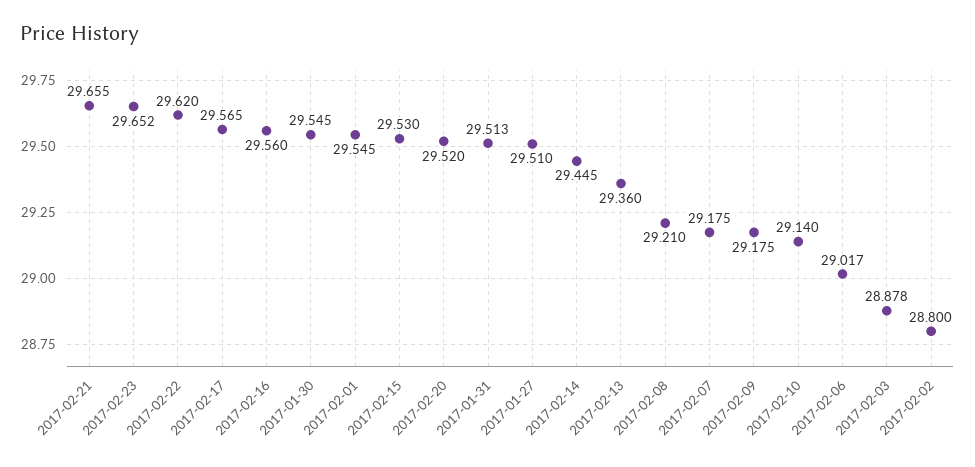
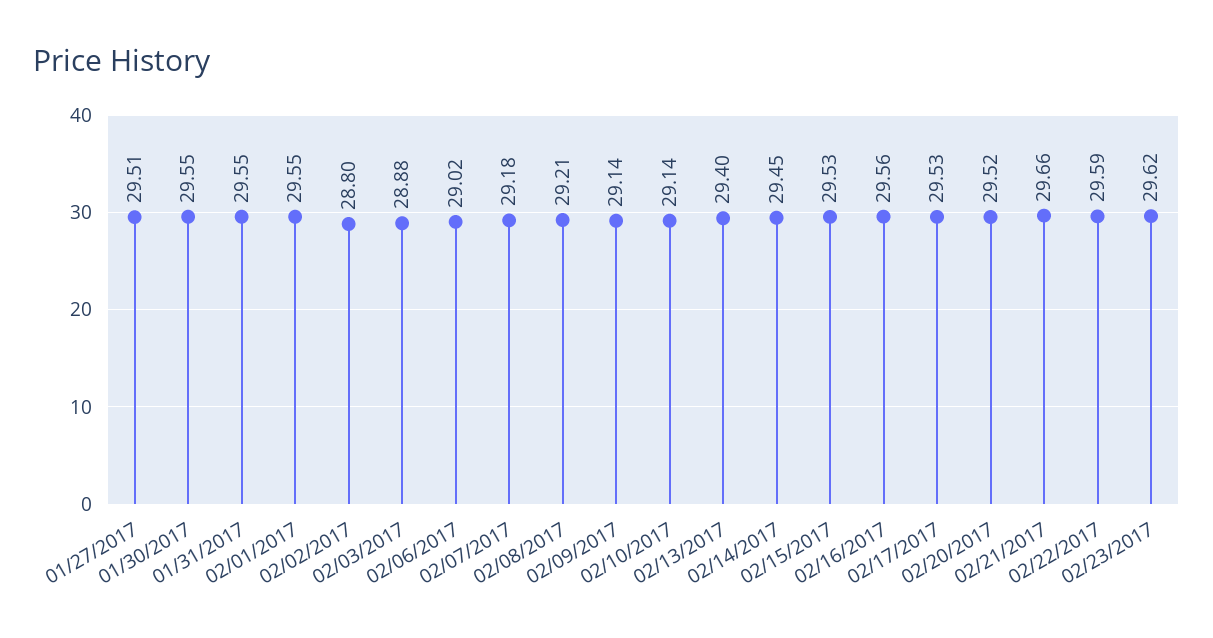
  {
    "2017-02-21": 29.655,
-   "2017-02-23": 29.652,
+   "2017-02-23": 29.62,
-   "2017-02-22": 29.62,
+   "2017-02-22": 29.59,
-   "2017-02-17": 29.565,
+   "2017-02-17": 29.53,
    "2017-02-16": 29.56,
    "2017-01-30": 29.545,
    "2017-02-01": 29.545,
    "2017-02-15": 29.53,
    "2017-02-20": 29.52,
-   "2017-01-31": 29.513,
+   "2017-01-31": 29.55,
    "2017-01-27": 29.51,
    "2017-02-14": 29.445,
-   "2017-02-13": 29.36,
+   "2017-02-13": 29.4,
    "2017-02-08": 29.21,
    "2017-02-07": 29.175,
-   "2017-02-09": 29.175,
+   "2017-02-09": 29.14,
    "2017-02-10": 29.14,
    "2017-02-06": 29.017,
    "2017-02-03": 28.878,
    "2017-02-02": 28.8
  }

